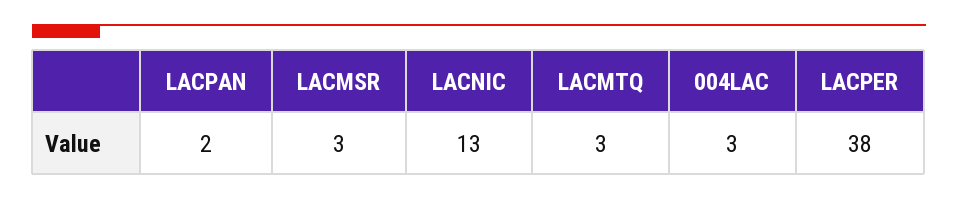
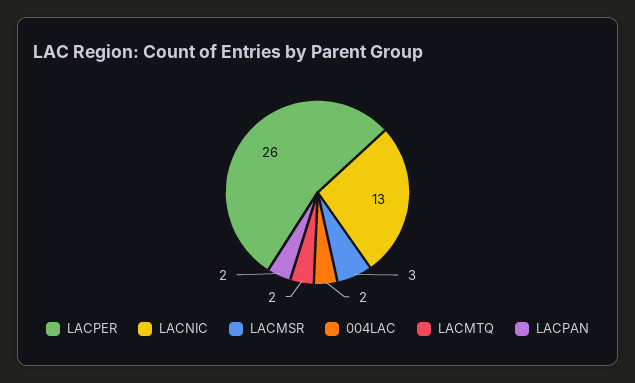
  {
    "LACPAN": 2,
    "LACMSR": 3,
    "LACNIC": 13,
-   "LACMTQ": 3,
+   "LACMTQ": 2,
-   "004LAC": 3,
+   "004LAC": 2,
-   "LACPER": 38
+   "LACPER": 26
  }

